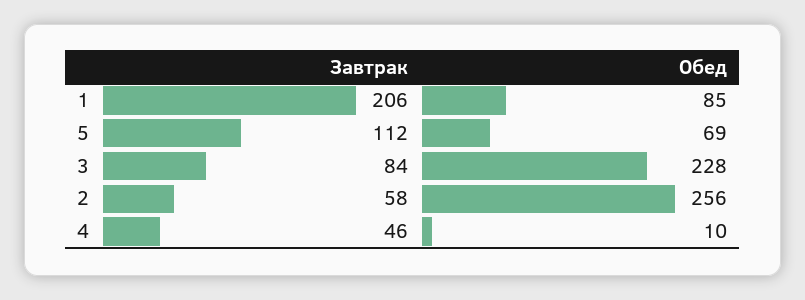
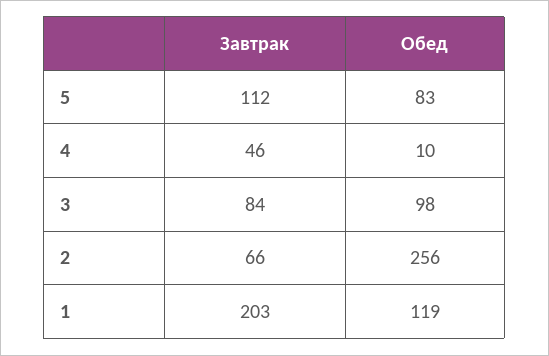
  {
    "Завтрак": {
-     "1": 206,
+     "1": 203,
      "5": 112,
      "3": 84,
-     "2": 58,
+     "2": 66,
      "4": 46
    },
    "Обед": {
-     "1": 85,
+     "1": 119,
-     "5": 69,
+     "5": 83,
-     "3": 228,
+     "3": 98,
      "2": 256,
      "4": 10
    }
  }

